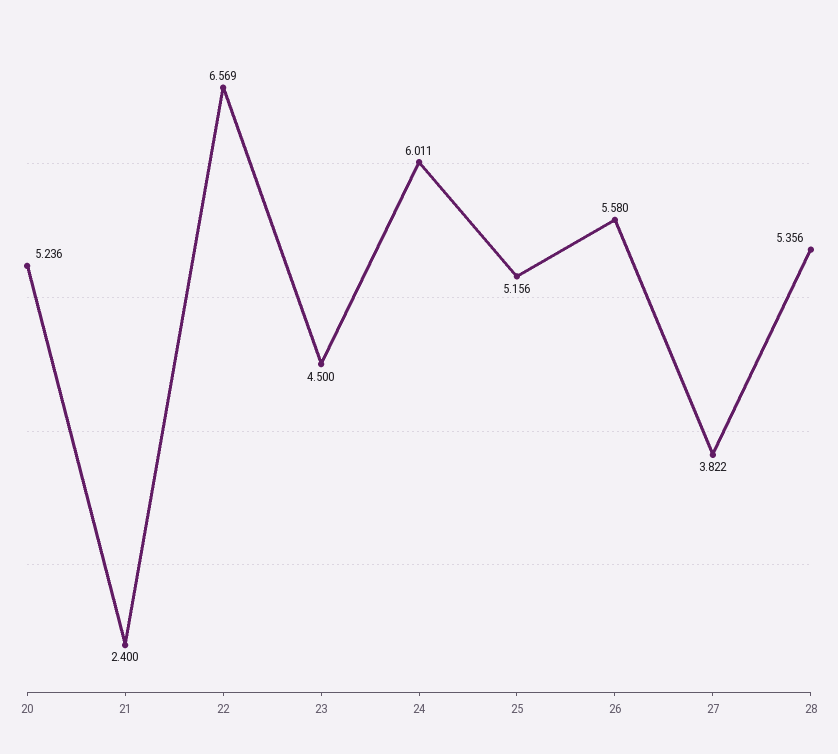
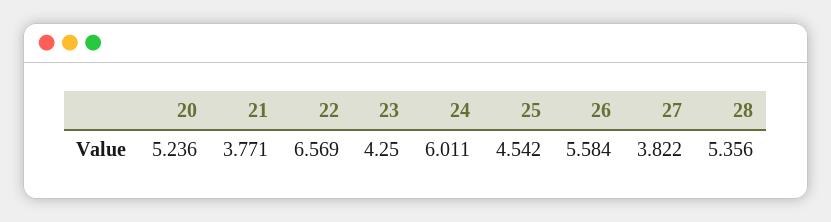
  {
    "20": 5.236,
-   "21": 2.4,
+   "21": 3.771,
    "22": 6.569,
-   "23": 4.5,
+   "23": 4.25,
    "24": 6.011,
-   "25": 5.156,
+   "25": 4.542,
-   "26": 5.58,
+   "26": 5.584,
    "27": 3.822,
    "28": 5.356
  }

